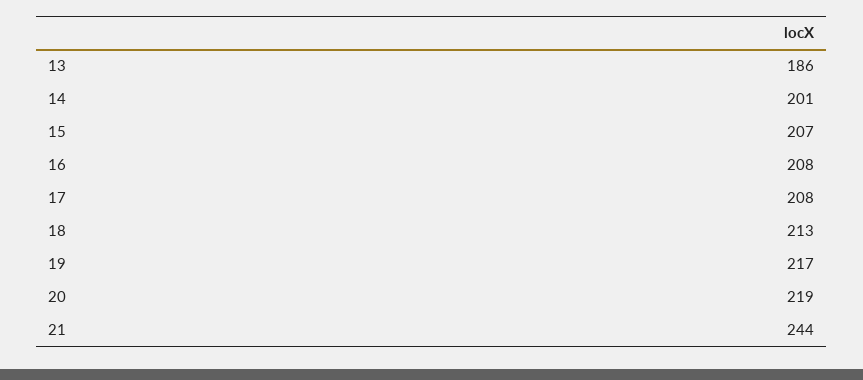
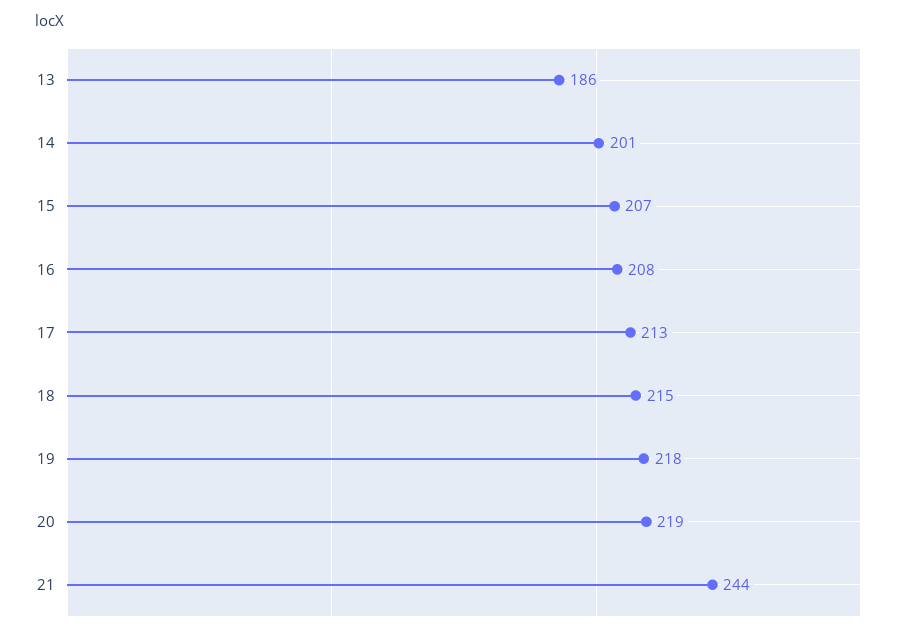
  {
    "13": 186,
    "14": 201,
    "15": 207,
    "16": 208,
-   "17": 208,
+   "17": 213,
-   "18": 213,
+   "18": 215,
-   "19": 217,
+   "19": 218,
    "20": 219,
    "21": 244
  }

